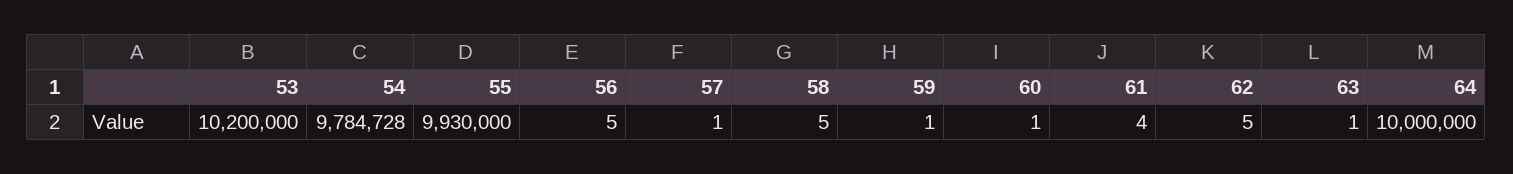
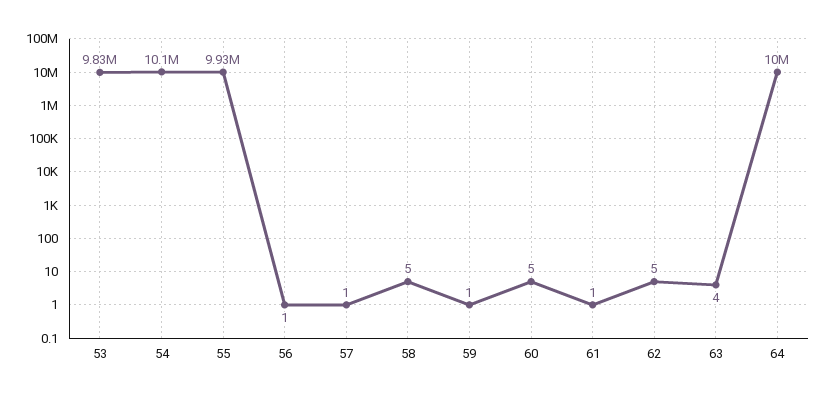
  {
-   "53": 10200000,
+   "53": 9830000,
-   "54": 9784728,
+   "54": 10100000,
    "55": 9930000,
-   "56": 5,
+   "56": 1,
    "57": 1,
    "58": 5,
    "59": 1,
-   "60": 1,
+   "60": 5,
-   "61": 4,
+   "61": 1,
    "62": 5,
-   "63": 1,
+   "63": 4,
    "64": 10000000
  }

